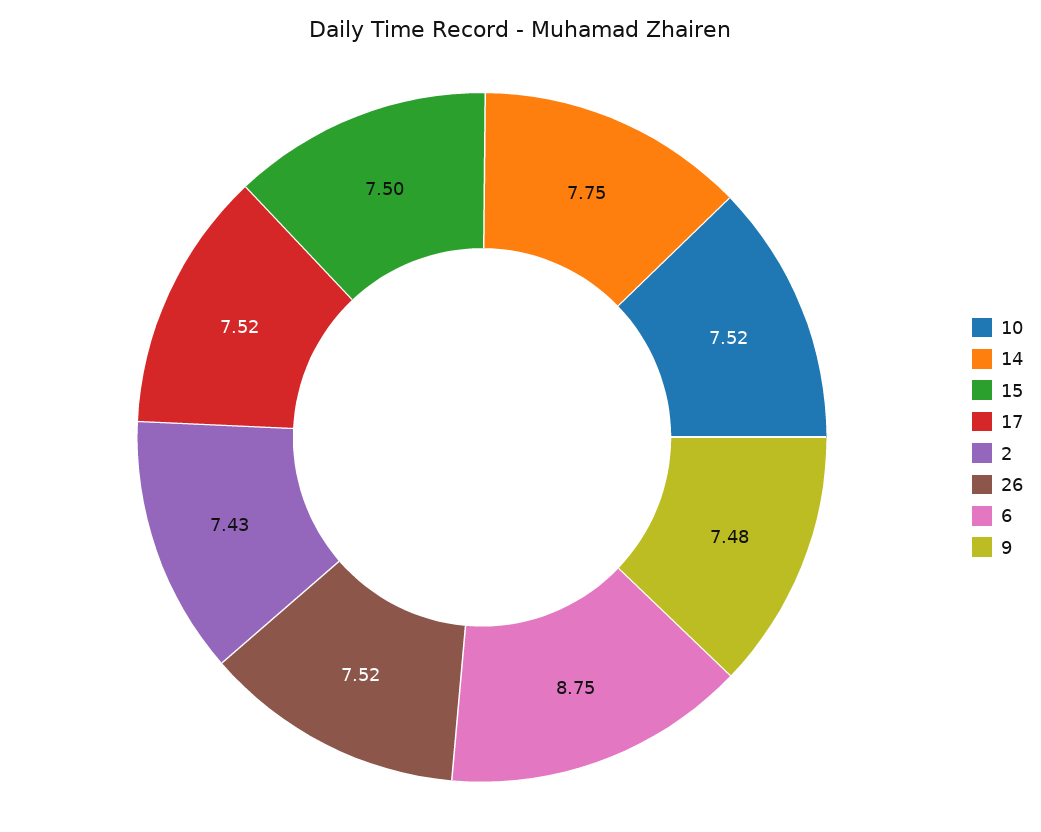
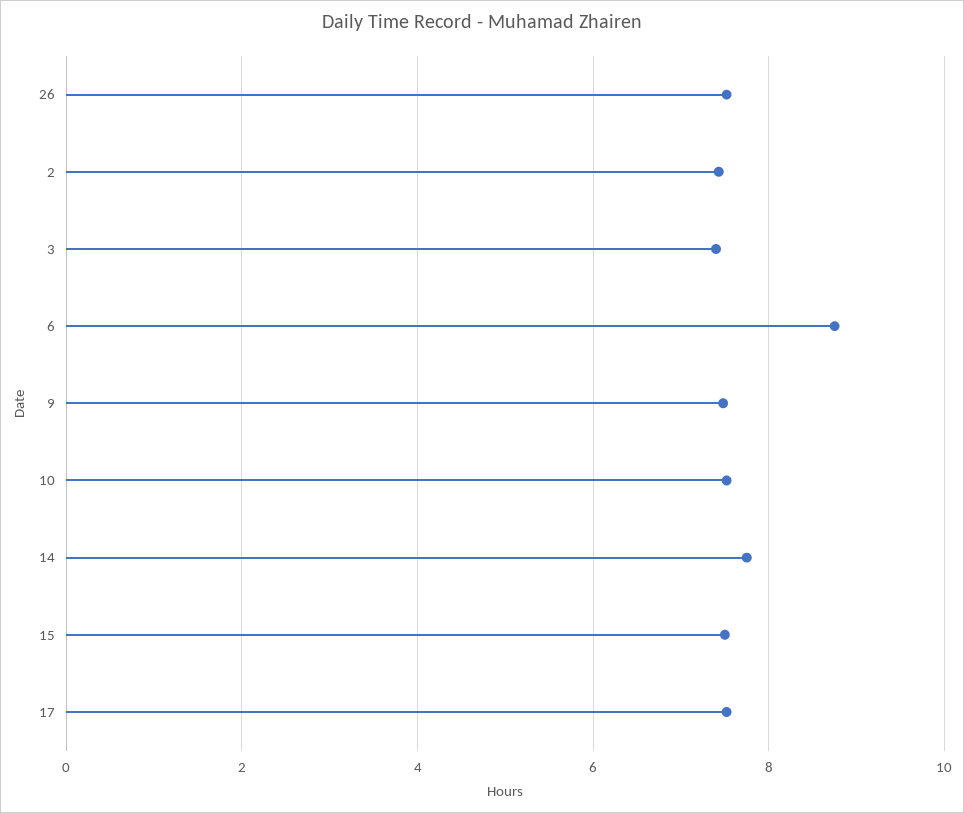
  {
    "10": 7.52,
    "14": 7.75,
    "15": 7.5,
    "17": 7.52,
    "2": 7.43,
    "26": 7.52,
    "6": 8.75,
-   "9": 7.48
+   "9": 7.48,
+   "3": 7.4
  }

